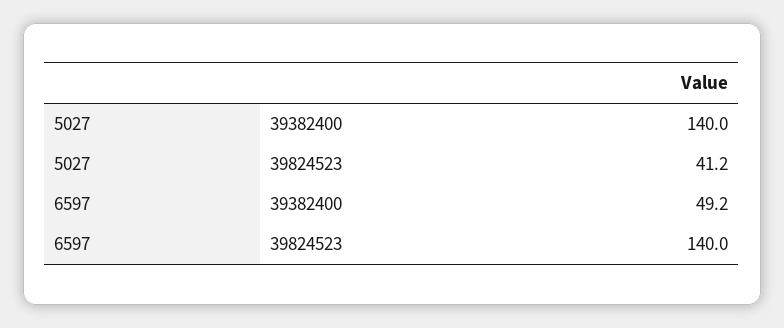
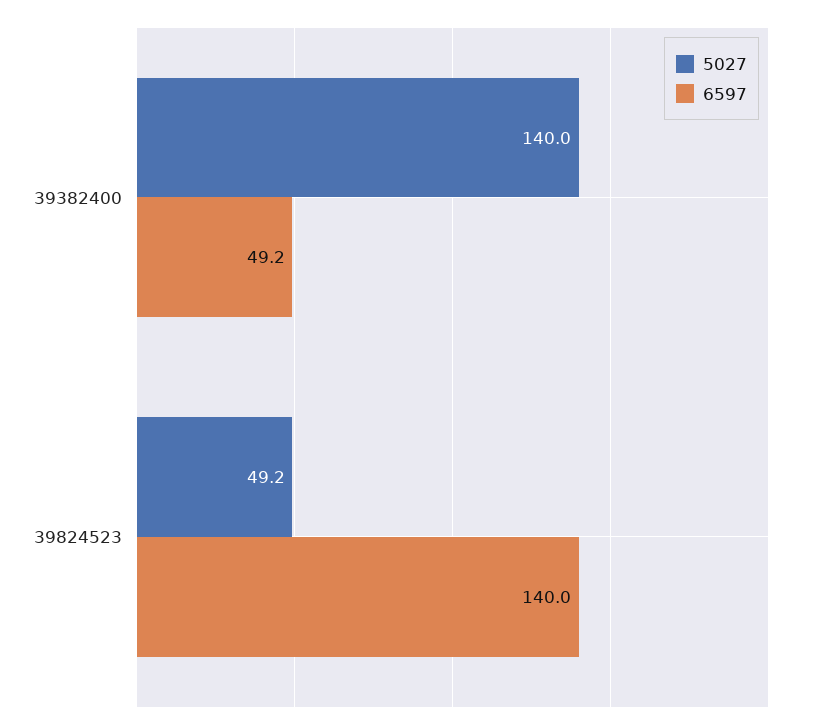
  {
    "5027": {
      "39382400": 140,
-     "39824523": 41.2
+     "39824523": 49.2
    },
    "6597": {
      "39382400": 49.2,
      "39824523": 140
    }
  }

